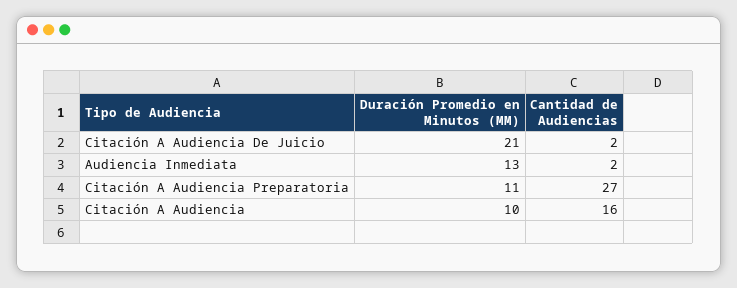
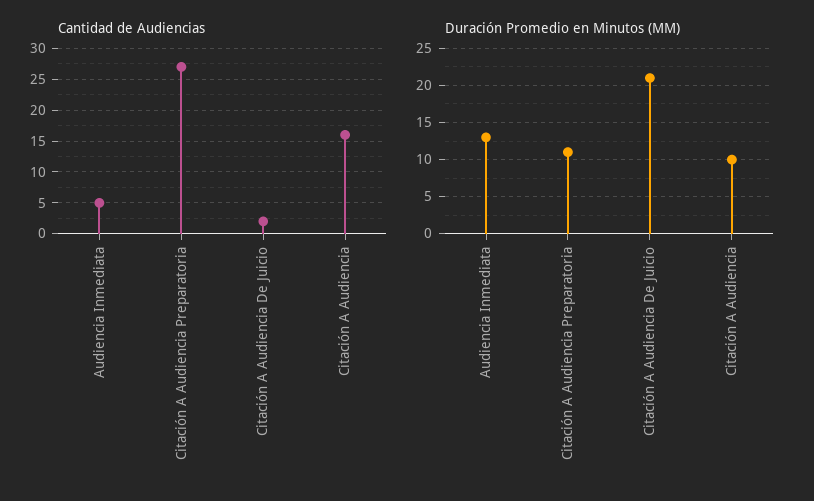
  {
    "Duración Promedio en Minutos (MM)": {
      "Citación A Audiencia De Juicio": 21,
      "Audiencia Inmediata": 13,
      "Citación A Audiencia Preparatoria": 11,
      "Citación A Audiencia": 10
    },
    "Cantidad de Audiencias": {
      "Citación A Audiencia De Juicio": 2,
-     "Audiencia Inmediata": 2,
+     "Audiencia Inmediata": 5,
      "Citación A Audiencia Preparatoria": 27,
      "Citación A Audiencia": 16
    }
  }

